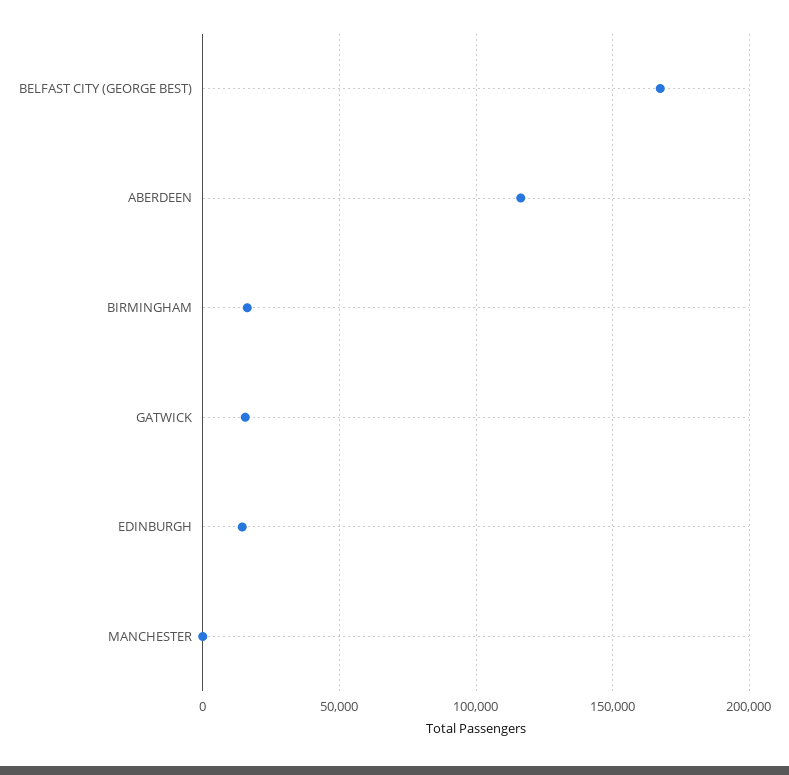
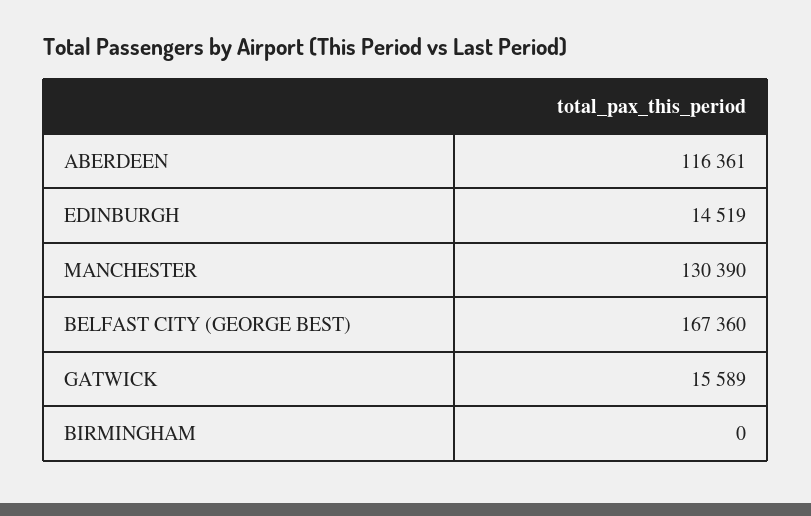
  {
    "BELFAST CITY (GEORGE BEST)": 167360,
    "ABERDEEN": 116361,
-   "BIRMINGHAM": 15000,
+   "BIRMINGHAM": 0,
    "GATWICK": 15589,
    "EDINBURGH": 14519,
-   "MANCHESTER": 0
+   "MANCHESTER": 130390
  }

